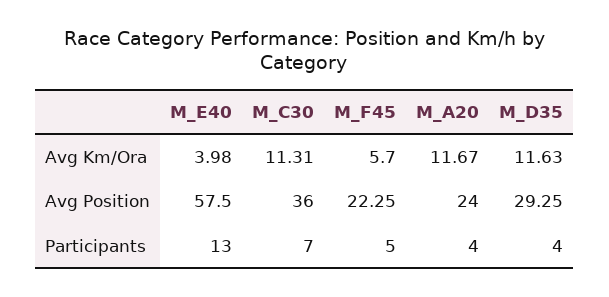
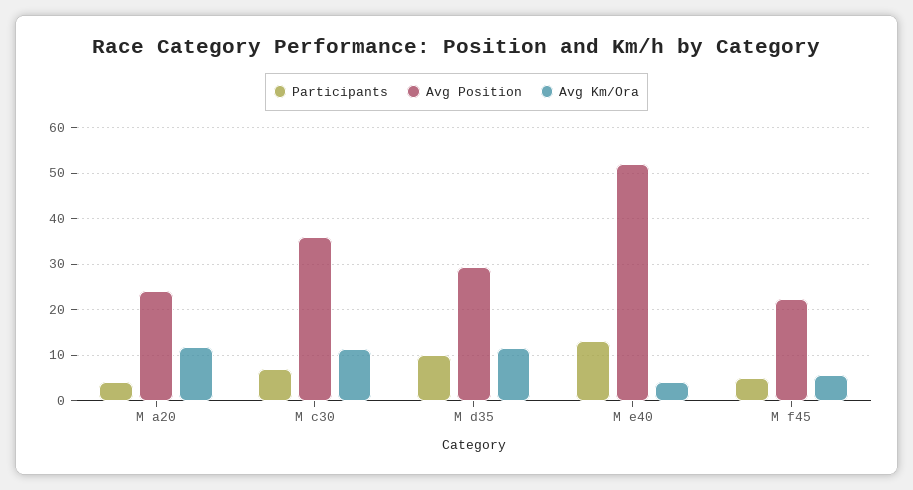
  {
    "Avg Km/Ora": {
      "M_E40": 3.98,
      "M_C30": 11.31,
      "M_F45": 5.7,
      "M_A20": 11.67,
      "M_D35": 11.63
    },
    "Avg Position": {
-     "M_E40": 57.5,
+     "M_E40": 52,
      "M_C30": 36,
      "M_F45": 22.25,
      "M_A20": 24,
      "M_D35": 29.25
    },
    "Participants": {
      "M_E40": 13,
      "M_C30": 7,
      "M_F45": 5,
      "M_A20": 4,
-     "M_D35": 4
+     "M_D35": 10
    }
  }

